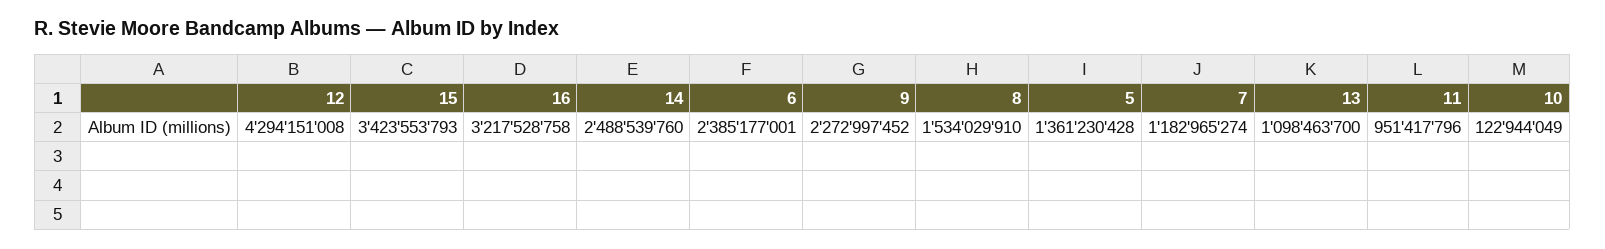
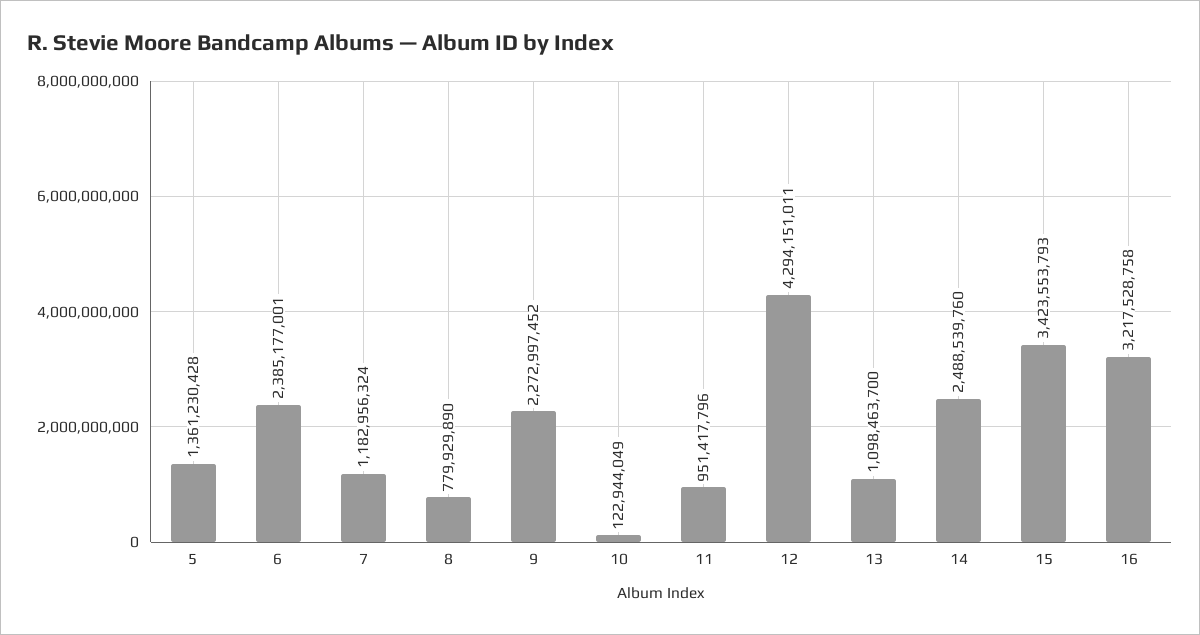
  {
-   "12": 4294151008,
+   "12": 4294151011,
    "15": 3423553793,
    "16": 3217528758,
    "14": 2488539760,
    "6": 2385177001,
    "9": 2272997452,
-   "8": 1534029910,
+   "8": 779929890,
    "5": 1361230428,
-   "7": 1182965274,
+   "7": 1182956324,
    "13": 1098463700,
    "11": 951417796,
    "10": 122944049
  }

